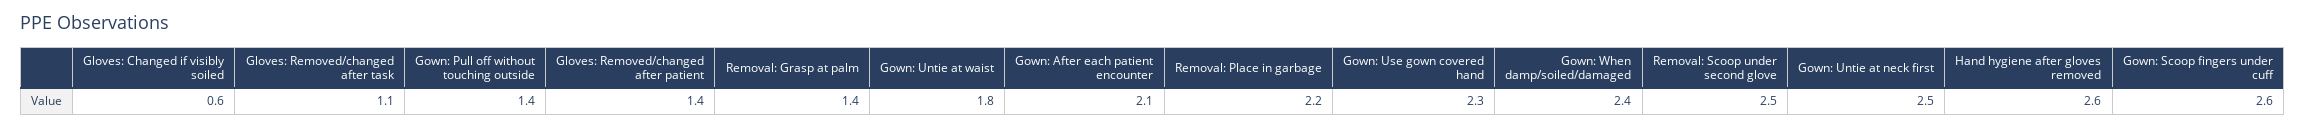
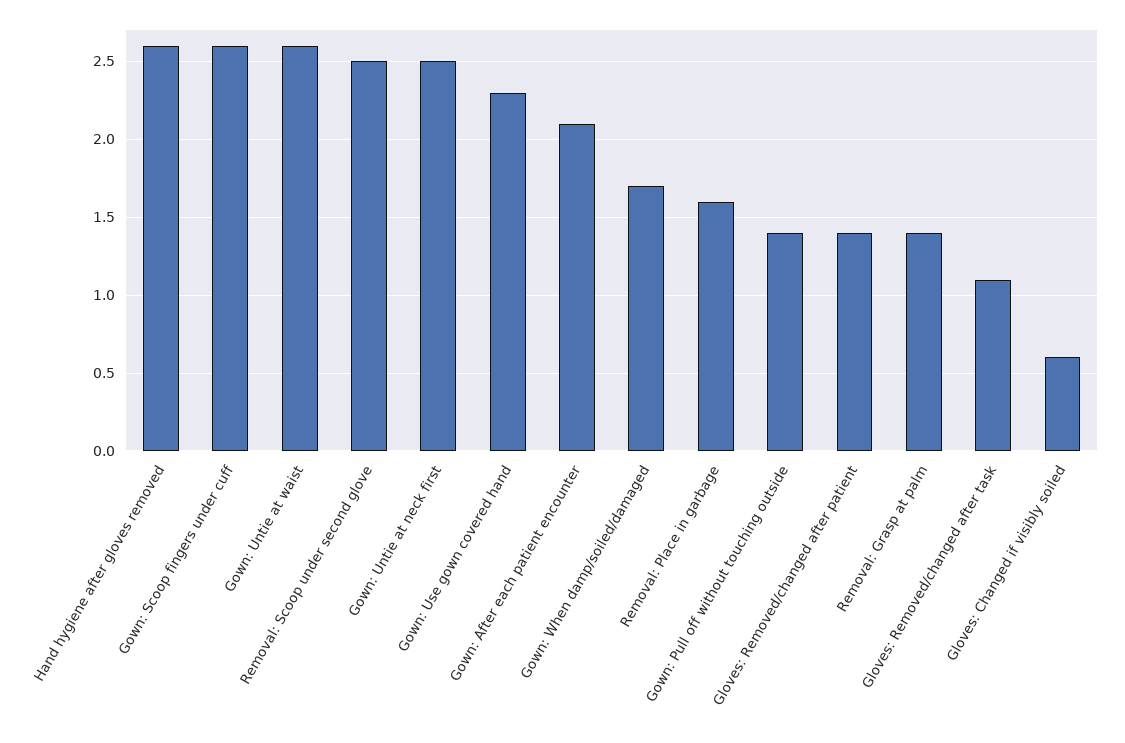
  {
    "Gloves: Changed if visibly soiled": 0.6,
    "Gloves: Removed/changed after task": 1.1,
    "Gown: Pull off without touching outside": 1.4,
    "Gloves: Removed/changed after patient": 1.4,
    "Removal: Grasp at palm": 1.4,
-   "Gown: Untie at waist": 1.8,
+   "Gown: Untie at waist": 2.6,
    "Gown: After each patient encounter": 2.1,
-   "Removal: Place in garbage": 2.2,
+   "Removal: Place in garbage": 1.6,
    "Gown: Use gown covered hand": 2.3,
-   "Gown: When damp/soiled/damaged": 2.4,
+   "Gown: When damp/soiled/damaged": 1.7,
    "Removal: Scoop under second glove": 2.5,
    "Gown: Untie at neck first": 2.5,
    "Hand hygiene after gloves removed": 2.6,
    "Gown: Scoop fingers under cuff": 2.6
  }

